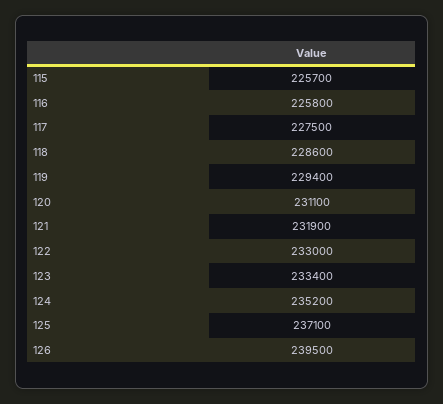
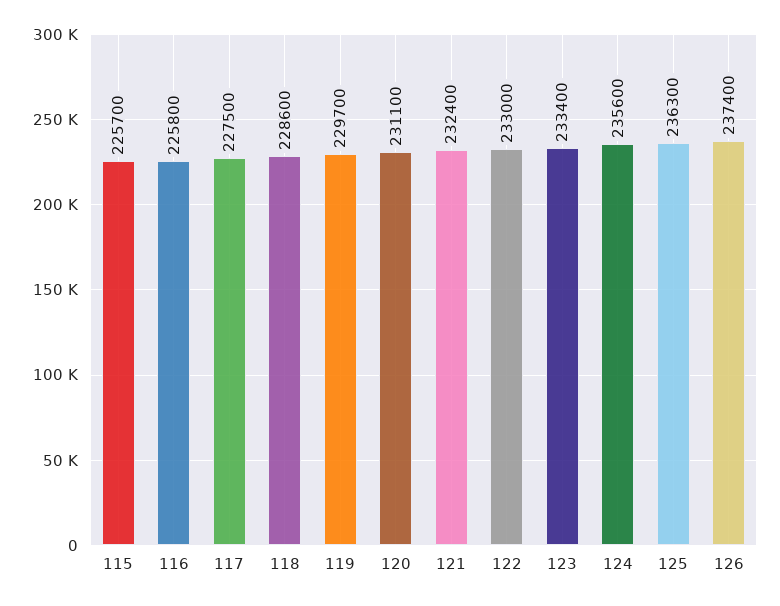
  {
    "115": 225700,
    "116": 225800,
    "117": 227500,
    "118": 228600,
-   "119": 229400,
+   "119": 229700,
    "120": 231100,
-   "121": 231900,
+   "121": 232400,
    "122": 233000,
    "123": 233400,
-   "124": 235200,
+   "124": 235600,
-   "125": 237100,
+   "125": 236300,
-   "126": 239500
+   "126": 237400
  }

